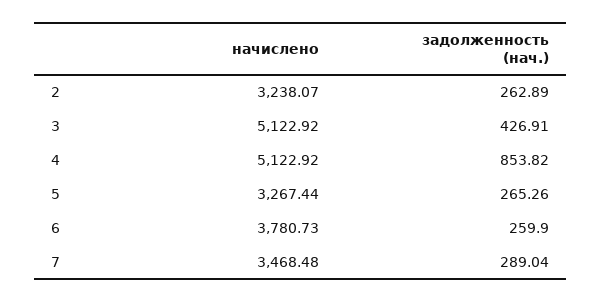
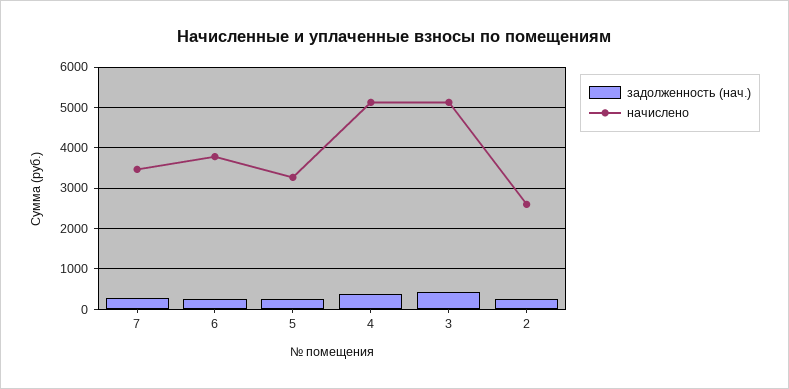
  {
    "начислено": {
-     "2": 3238.07,
+     "2": 2600,
      "3": 5122.92,
      "4": 5122.92,
      "5": 3267.44,
      "6": 3780.73,
      "7": 3468.48
    },
    "задолженность (нач.)": {
      "2": 262.89,
      "3": 426.91,
-     "4": 853.82,
+     "4": 400,
      "5": 265.26,
      "6": 259.9,
      "7": 289.04
    }
  }

